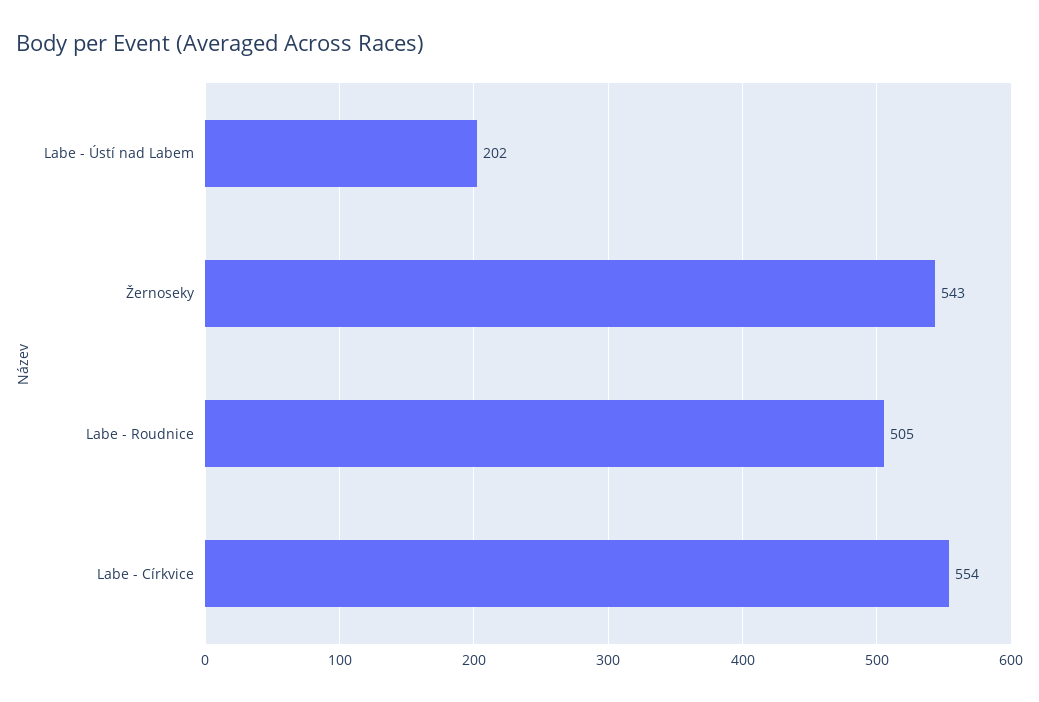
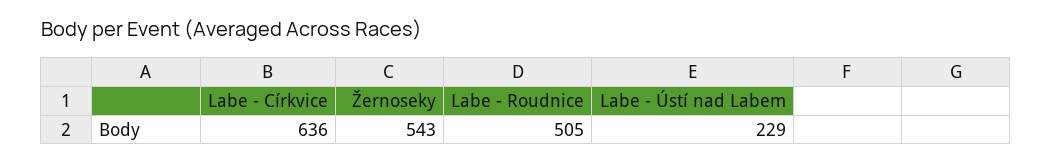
  {
-   "Labe - Ústí nad Labem": 202,
+   "Labe - Ústí nad Labem": 229,
    "Žernoseky": 543,
    "Labe - Roudnice": 505,
-   "Labe - Církvice": 554
+   "Labe - Církvice": 636
  }

